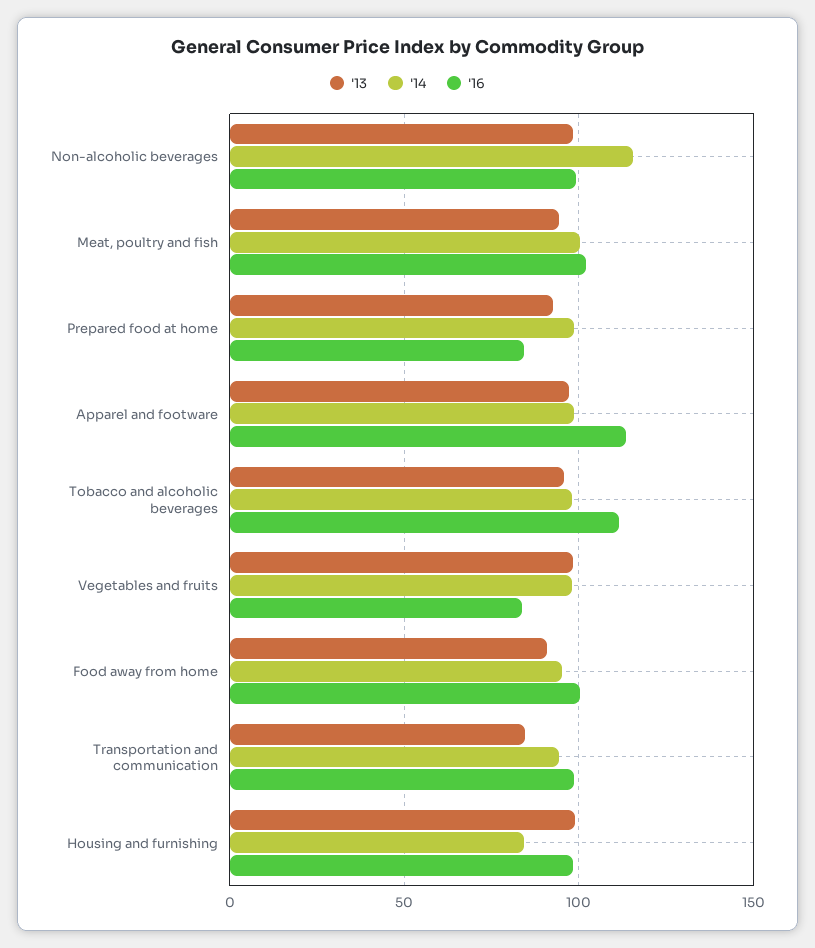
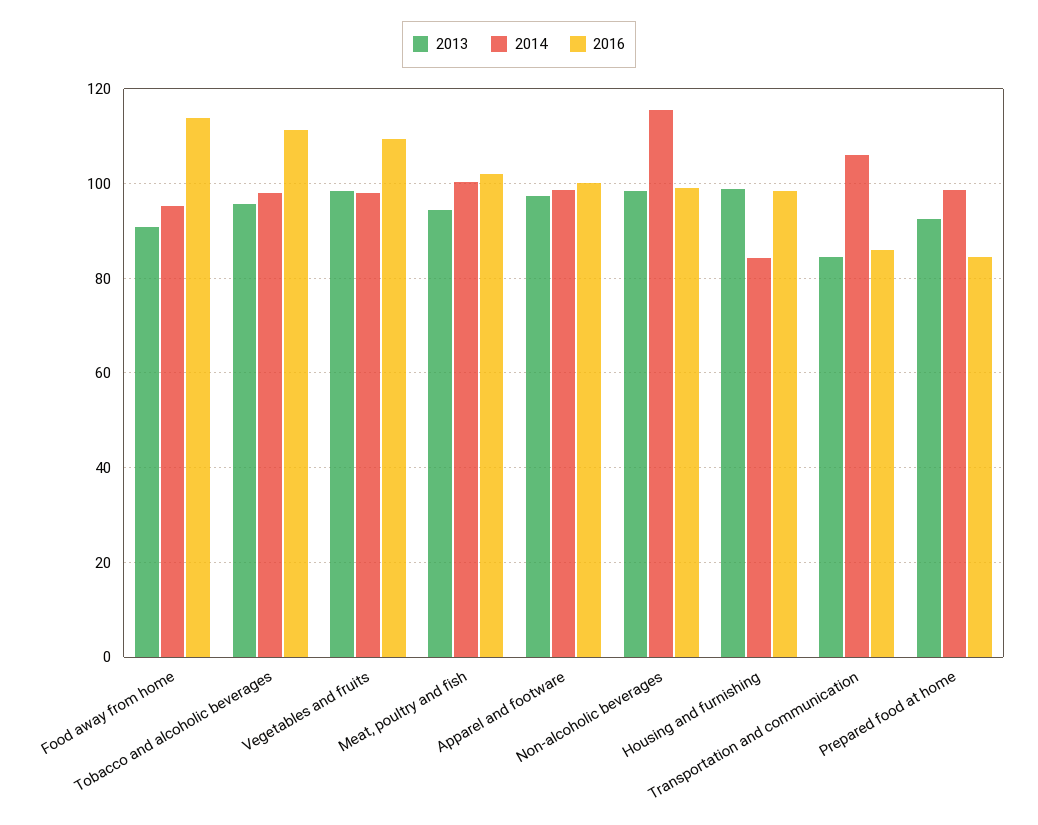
  {
    "'13": {
      "Non-alcoholic beverages": 98,
      "Meat, poultry and fish": 94,
      "Prepared food at home": 92,
      "Apparel and footware": 98,
      "Tobacco and alcoholic beverages": 96,
      "Vegetables and fruits": 98,
      "Food away from home": 90,
      "Transportation and communication": 84,
      "Housing and furnishing": 98
    },
    "'14": {
      "Non-alcoholic beverages": 116,
      "Meat, poultry and fish": 100,
      "Prepared food at home": 98,
      "Apparel and footware": 98,
      "Tobacco and alcoholic beverages": 98,
      "Vegetables and fruits": 98,
      "Food away from home": 96,
-     "Transportation and communication": 95,
+     "Transportation and communication": 106,
      "Housing and furnishing": 84
    },
    "'16": {
      "Non-alcoholic beverages": 100,
      "Meat, poultry and fish": 102,
      "Prepared food at home": 84,
-     "Apparel and footware": 115,
+     "Apparel and footware": 100,
      "Tobacco and alcoholic beverages": 112,
-     "Vegetables and fruits": 85,
+     "Vegetables and fruits": 110,
-     "Food away from home": 100,
+     "Food away from home": 114,
-     "Transportation and communication": 100,
+     "Transportation and communication": 86,
      "Housing and furnishing": 98
    }
  }

